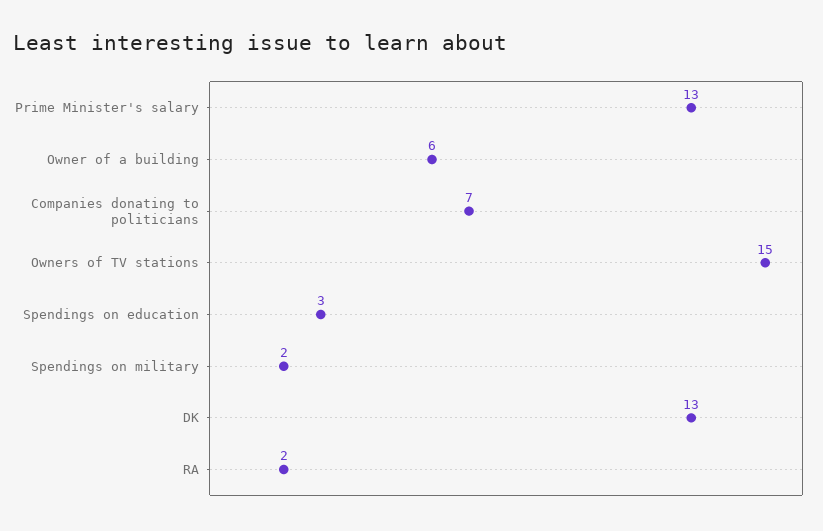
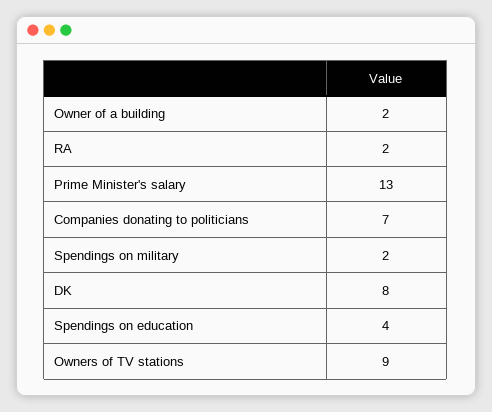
  {
    "Prime Minister's salary": 13,
-   "Owner of a building": 6,
+   "Owner of a building": 2,
    "Companies donating to politicians": 7,
-   "Owners of TV stations": 15,
+   "Owners of TV stations": 9,
-   "Spendings on education": 3,
+   "Spendings on education": 4,
    "Spendings on military": 2,
-   "DK": 13,
+   "DK": 8,
    "RA": 2
  }

